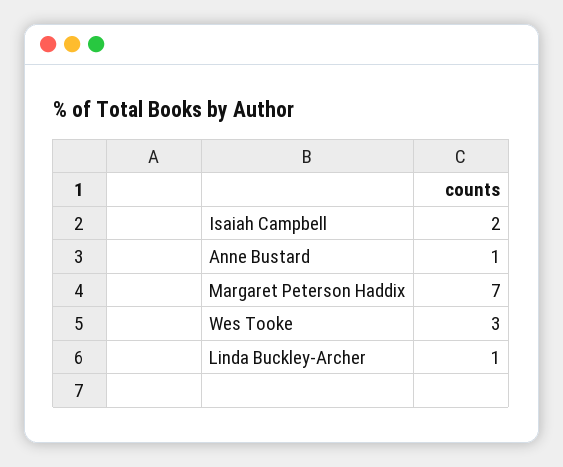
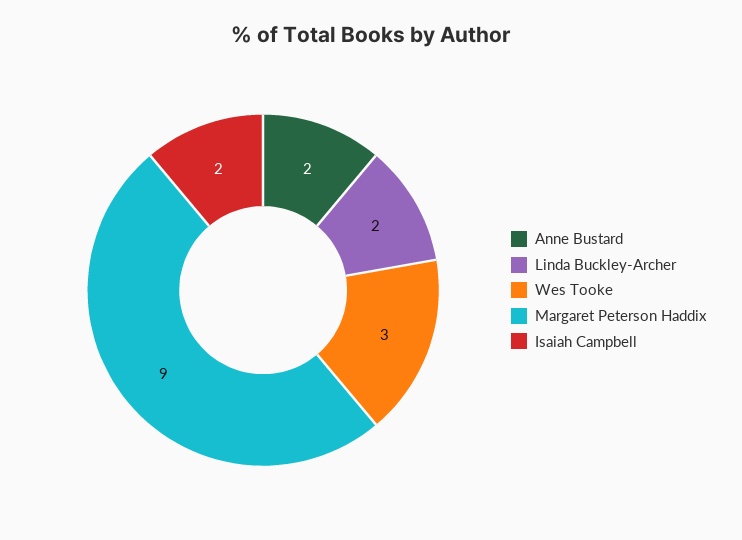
  {
    "Isaiah Campbell": 2,
-   "Anne Bustard": 1,
+   "Anne Bustard": 2,
-   "Margaret Peterson Haddix": 7,
+   "Margaret Peterson Haddix": 9,
    "Wes Tooke": 3,
-   "Linda Buckley-Archer": 1
+   "Linda Buckley-Archer": 2
  }

